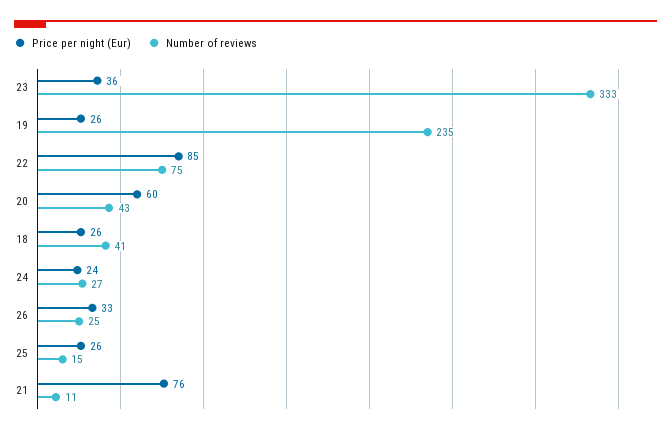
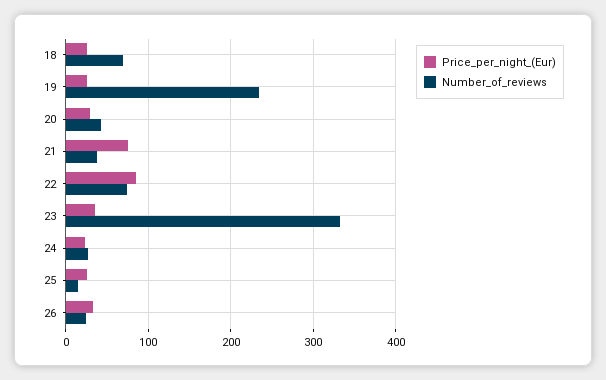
  {
    "Price per night (Eur)": {
      "23": 36,
      "19": 26,
      "22": 85,
-     "20": 60,
+     "20": 30,
      "18": 26,
      "24": 24,
      "26": 33,
      "25": 26,
      "21": 76
    },
    "Number of reviews": {
      "23": 333,
      "19": 235,
      "22": 75,
      "20": 43,
-     "18": 41,
+     "18": 70,
      "24": 27,
      "26": 25,
      "25": 15,
-     "21": 11
+     "21": 40
    }
  }

